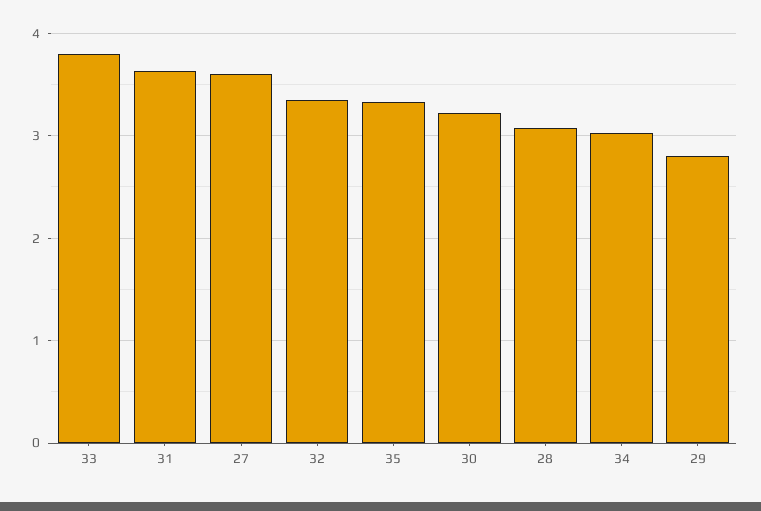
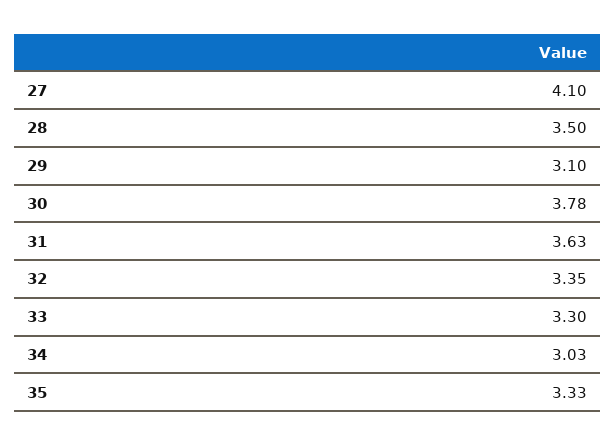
  {
-   "33": 3.8,
+   "33": 3.3,
    "31": 3.63,
-   "27": 3.6,
+   "27": 4.1,
    "32": 3.35,
    "35": 3.33,
-   "30": 3.2,
+   "30": 3.78,
-   "28": 3.1,
+   "28": 3.5,
    "34": 3.03,
-   "29": 2.8
+   "29": 3.1
  }

